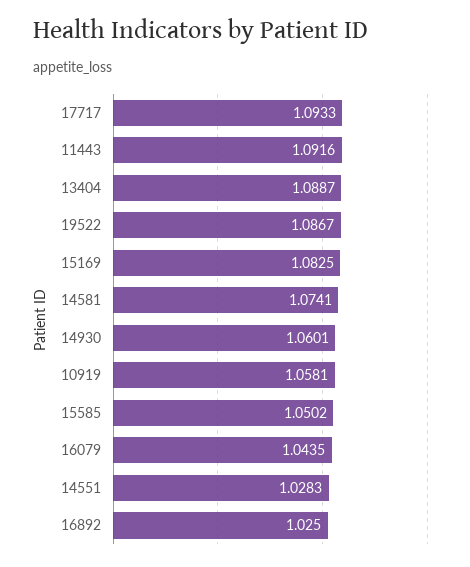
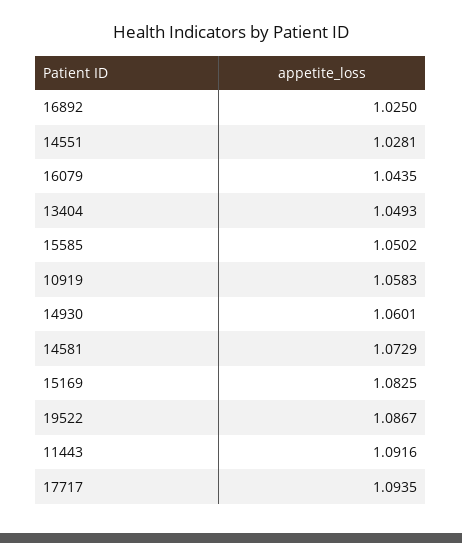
  {
-   "17717": 1.0933,
+   "17717": 1.0935,
    "11443": 1.0916,
-   "13404": 1.0887,
+   "13404": 1.0493,
    "19522": 1.0867,
    "15169": 1.0825,
-   "14581": 1.0741,
+   "14581": 1.0729,
    "14930": 1.0601,
-   "10919": 1.0581,
+   "10919": 1.0583,
    "15585": 1.0502,
    "16079": 1.0435,
-   "14551": 1.0283,
+   "14551": 1.0281,
    "16892": 1.025
  }

